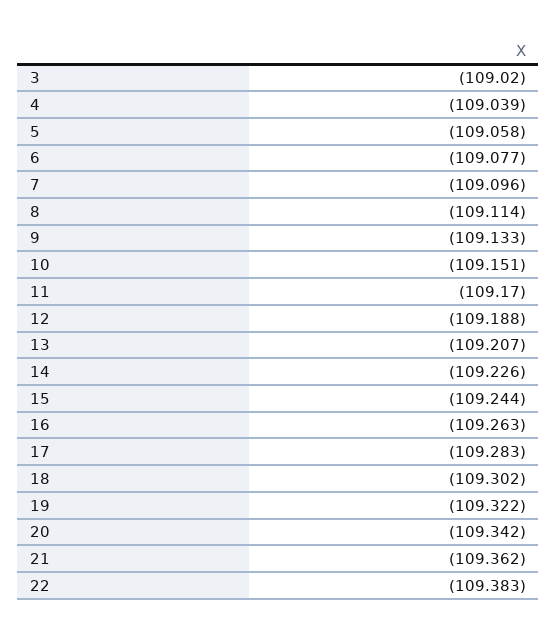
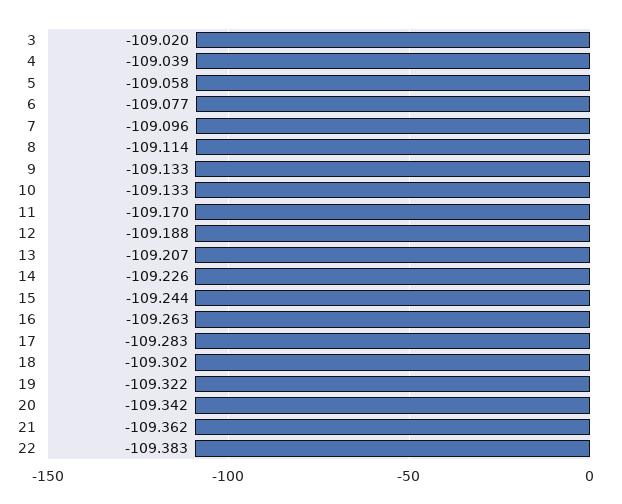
  {
    "3": -109.02,
    "4": -109.039,
    "5": -109.058,
    "6": -109.077,
    "7": -109.096,
    "8": -109.114,
    "9": -109.133,
-   "10": -109.151,
+   "10": -109.133,
    "11": -109.17,
    "12": -109.188,
    "13": -109.207,
    "14": -109.226,
    "15": -109.244,
    "16": -109.263,
    "17": -109.283,
    "18": -109.302,
    "19": -109.322,
    "20": -109.342,
    "21": -109.362,
    "22": -109.383
  }

